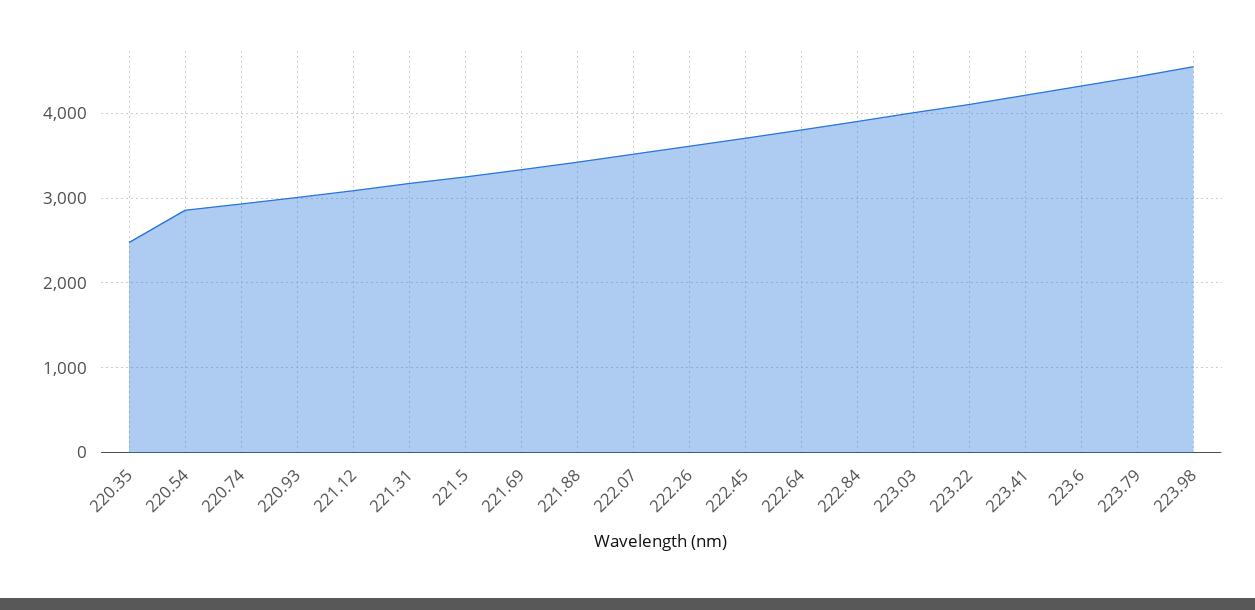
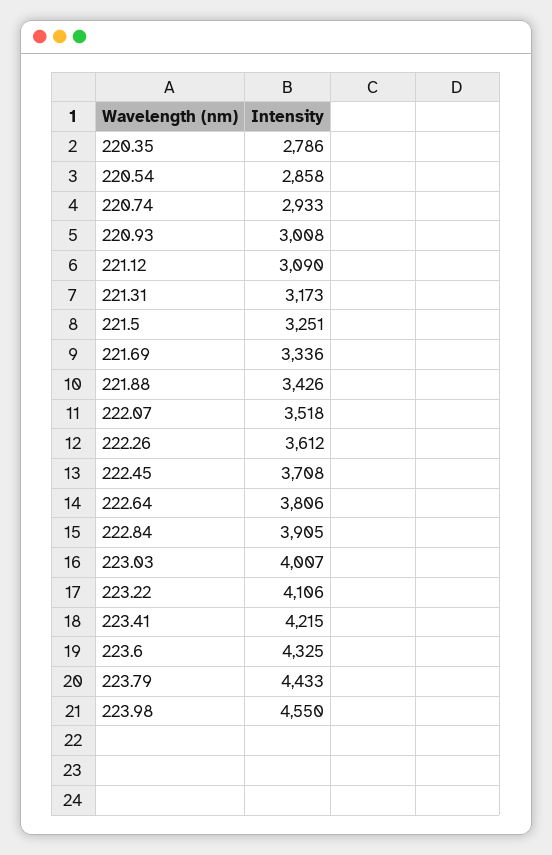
  {
-   "220.35": 2500,
+   "220.35": 2786,
    "220.54": 2858,
    "220.74": 2933,
    "220.93": 3008,
    "221.12": 3090,
    "221.31": 3173,
    "221.5": 3251,
    "221.69": 3336,
    "221.88": 3426,
    "222.07": 3518,
    "222.26": 3612,
    "222.45": 3708,
    "222.64": 3806,
    "222.84": 3905,
    "223.03": 4007,
    "223.22": 4106,
    "223.41": 4215,
    "223.6": 4325,
    "223.79": 4433,
    "223.98": 4550
  }

